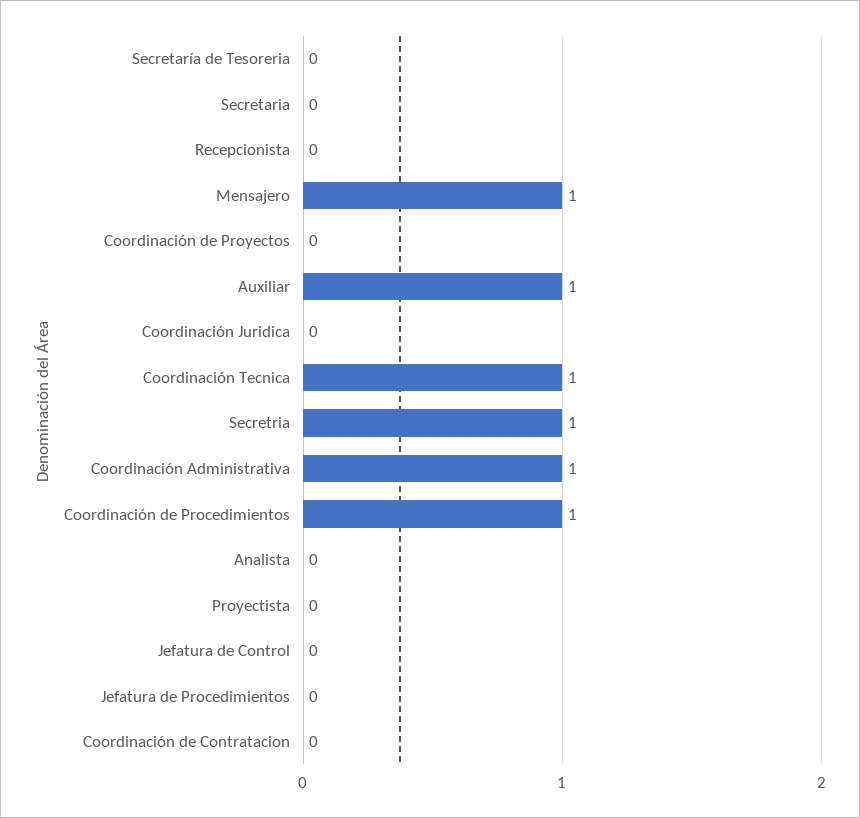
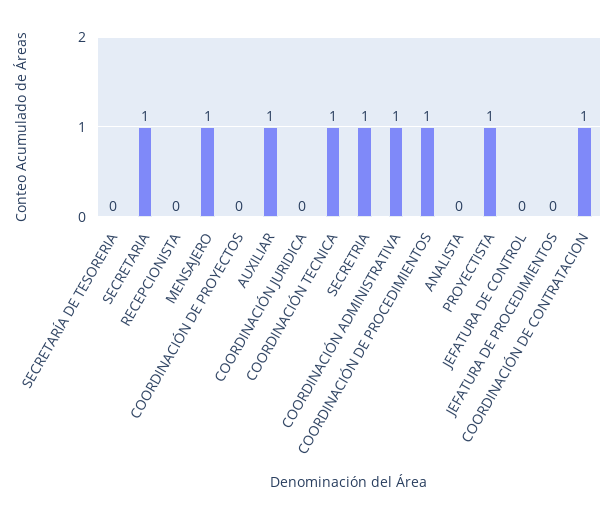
  {
    "Secretaría de Tesoreria": 0,
-   "Secretaria": 0,
+   "Secretaria": 1,
    "Recepcionista": 0,
    "Mensajero": 1,
    "Coordinación de Proyectos": 0,
    "Auxiliar": 1,
    "Coordinación Juridica": 0,
    "Coordinación Tecnica": 1,
    "Secretria": 1,
    "Coordinación Administrativa": 1,
    "Coordinación de Procedimientos": 1,
    "Analista": 0,
-   "Proyectista": 0,
+   "Proyectista": 1,
    "Jefatura de Control": 0,
    "Jefatura de Procedimientos": 0,
-   "Coordinación de Contratacion": 0
+   "Coordinación de Contratacion": 1
  }

